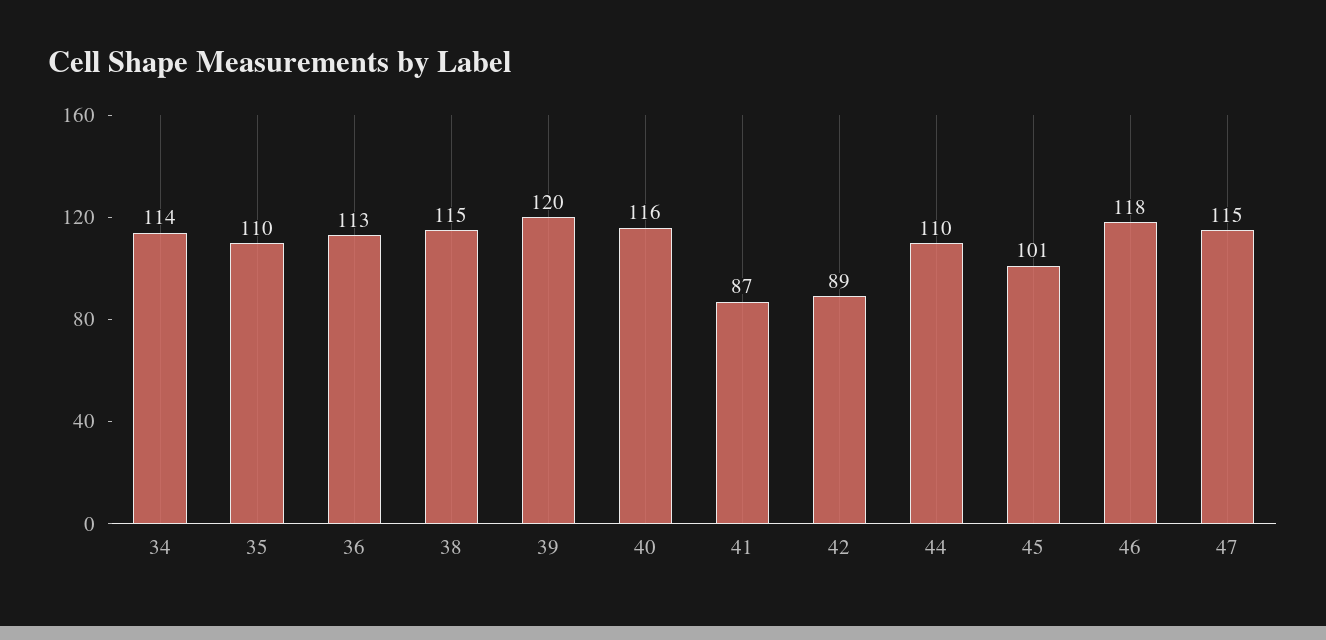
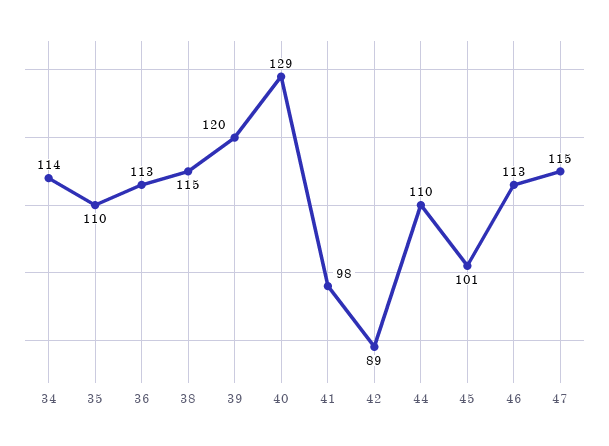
  {
    "34": 114,
    "35": 110,
    "36": 113,
    "38": 115,
    "39": 120,
-   "40": 116,
+   "40": 129,
-   "41": 87,
+   "41": 98,
    "42": 89,
    "44": 110,
    "45": 101,
-   "46": 118,
+   "46": 113,
    "47": 115
  }

